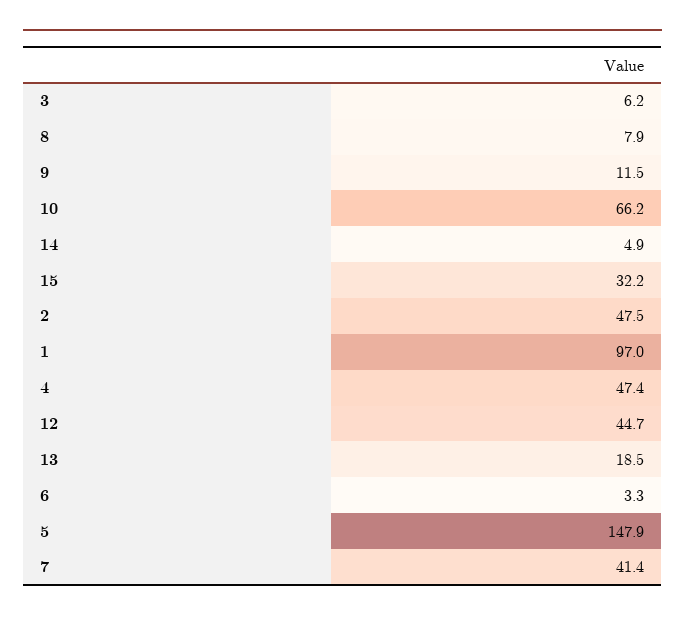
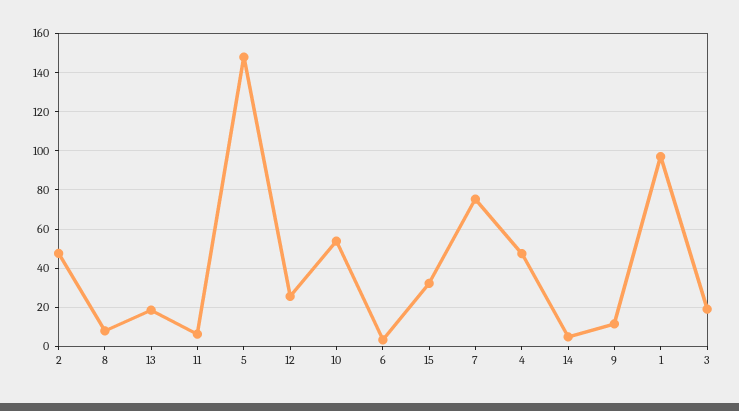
  {
-   "3": 6.2,
+   "3": 20,
    "8": 7.9,
    "9": 11.5,
-   "10": 66.2,
+   "10": 55,
    "14": 4.9,
    "15": 32.2,
    "2": 47.5,
    "1": 97,
    "4": 47.4,
-   "12": 44.7,
+   "12": 25,
    "13": 18.5,
    "6": 3.3,
    "5": 147.9,
-   "7": 41.4
+   "7": 75,
+   "11": 5
  }

